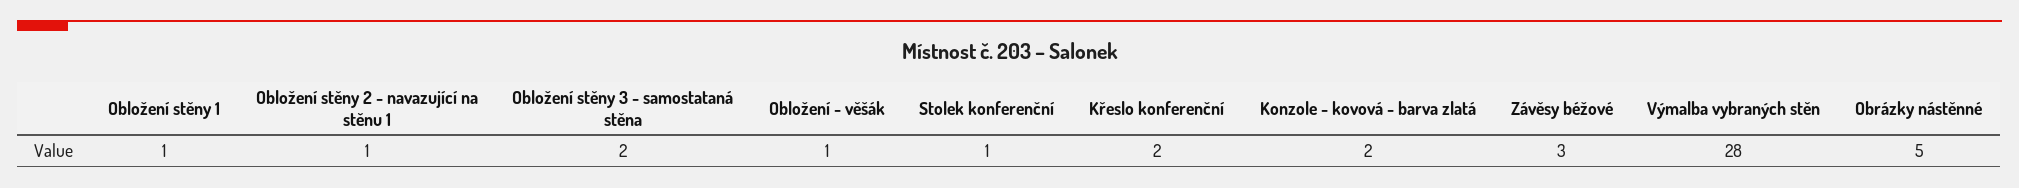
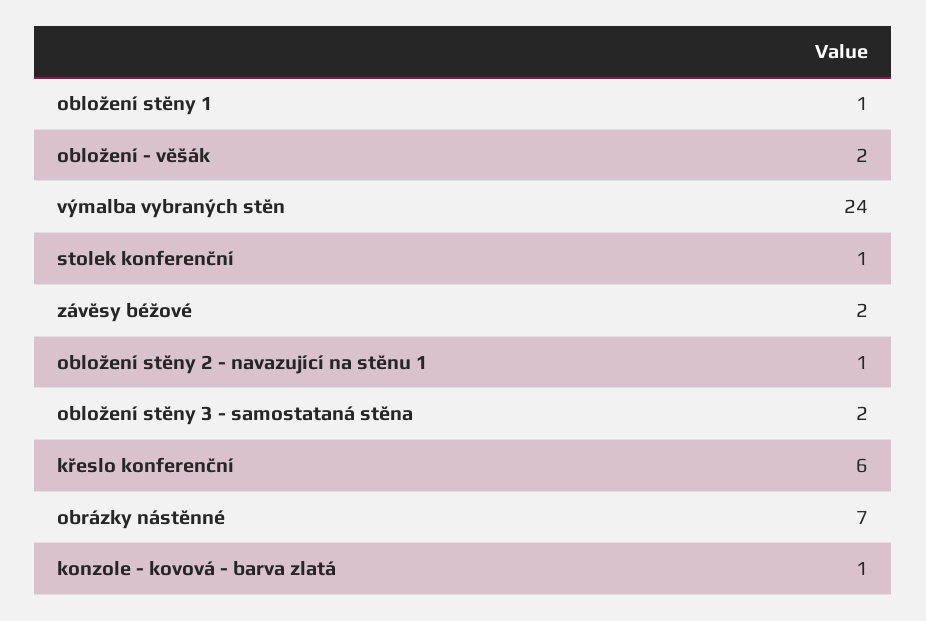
  {
    "Obložení stěny 1": 1,
    "Obložení stěny 2 - navazující na stěnu 1": 1,
    "Obložení stěny 3 - samostataná stěna": 2,
-   "Obložení - věšák": 1,
+   "Obložení - věšák": 2,
    "Stolek konferenční": 1,
-   "Křeslo konferenční": 2,
+   "Křeslo konferenční": 6,
-   "Konzole - kovová - barva zlatá": 2,
+   "Konzole - kovová - barva zlatá": 1,
-   "Závěsy béžové": 3,
+   "Závěsy béžové": 2,
-   "Výmalba vybraných stěn": 28,
+   "Výmalba vybraných stěn": 24,
-   "Obrázky nástěnné": 5
+   "Obrázky nástěnné": 7
  }

